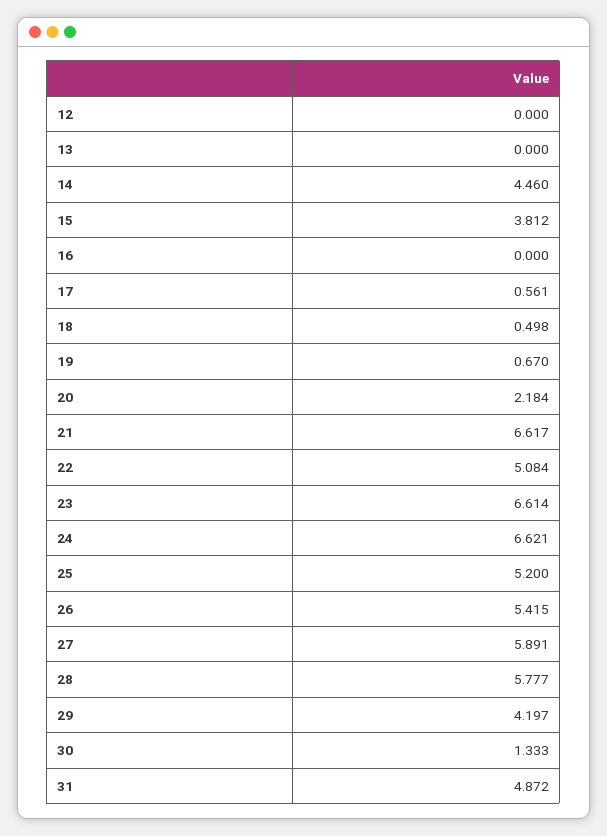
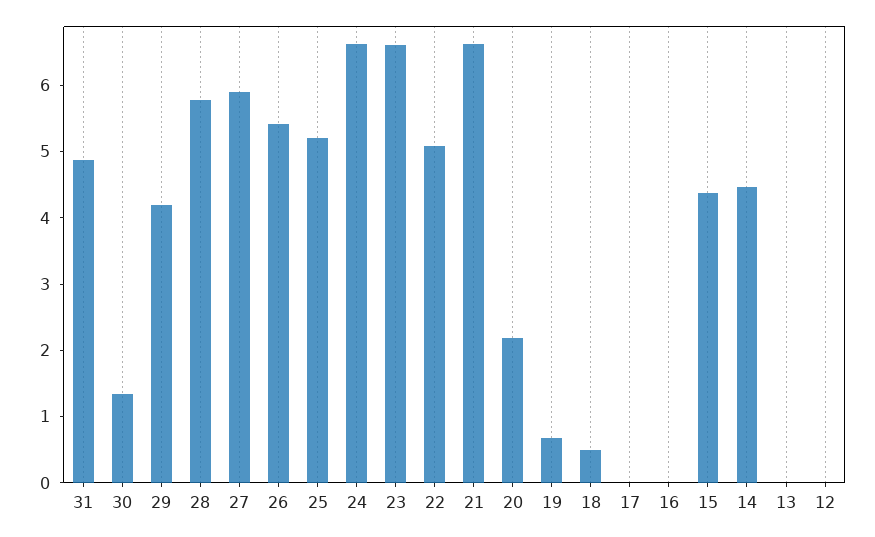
  {
    "12": 0,
    "13": 0,
    "14": 4.46,
-   "15": 3.812,
+   "15": 4.4,
    "16": 0,
-   "17": 0.561,
+   "17": 0,
    "18": 0.498,
    "19": 0.67,
    "20": 2.184,
    "21": 6.617,
    "22": 5.084,
    "23": 6.614,
    "24": 6.621,
    "25": 5.2,
    "26": 5.415,
    "27": 5.891,
    "28": 5.777,
    "29": 4.197,
    "30": 1.333,
    "31": 4.872
  }

